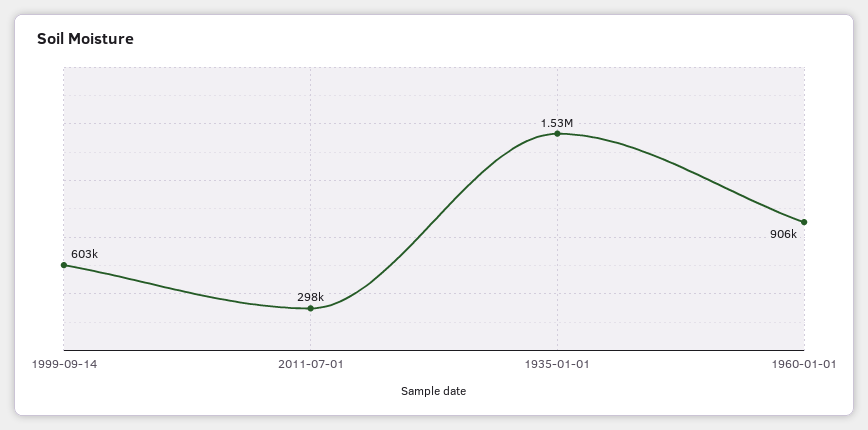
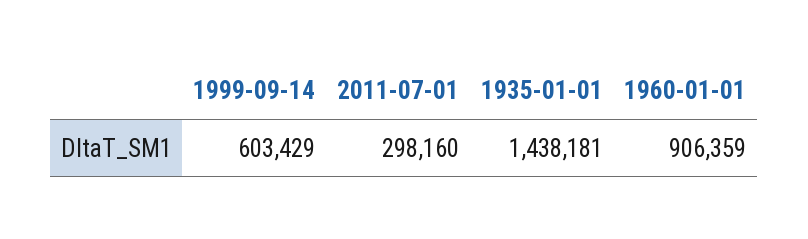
  {
    "1999-09-14": 603429,
    "2011-07-01": 298160,
-   "1935-01-01": 1530000,
+   "1935-01-01": 1438181,
    "1960-01-01": 906359
  }

